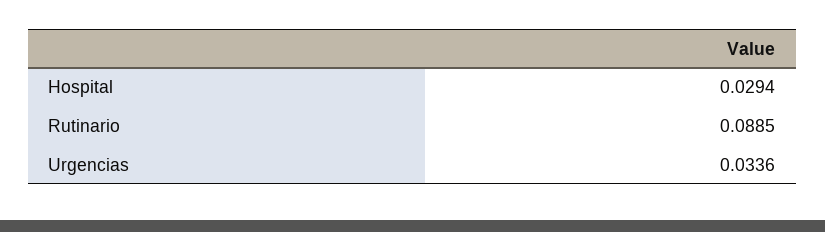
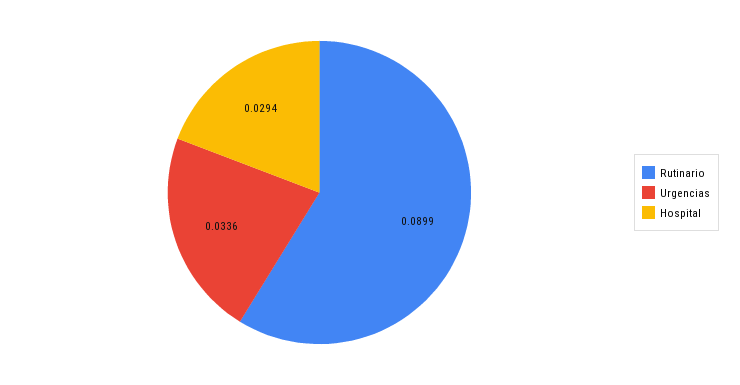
  {
    "Hospital": 0.0294,
-   "Rutinario": 0.0885,
+   "Rutinario": 0.0899,
    "Urgencias": 0.0336
  }

